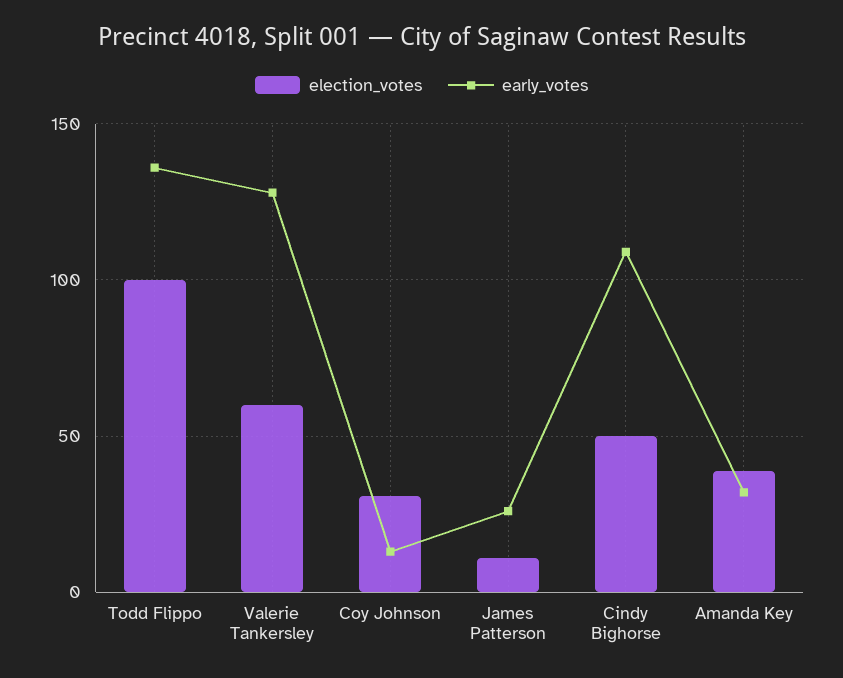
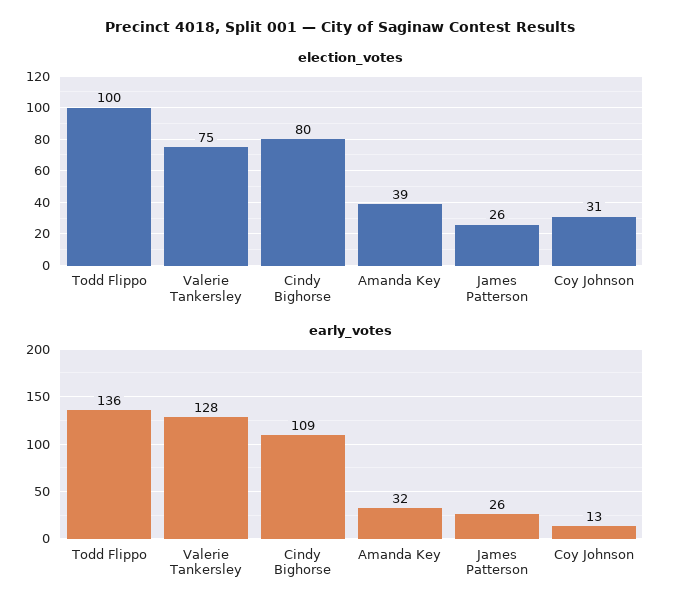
  {
    "election_votes": {
      "Todd Flippo": 100,
-     "Valerie Tankersley": 60,
+     "Valerie Tankersley": 75,
      "Coy Johnson": 31,
-     "James Patterson": 10,
+     "James Patterson": 26,
-     "Cindy Bighorse": 50,
+     "Cindy Bighorse": 80,
      "Amanda Key": 39
    },
    "early_votes": {
      "Todd Flippo": 136,
      "Valerie Tankersley": 128,
      "Coy Johnson": 13,
      "James Patterson": 26,
      "Cindy Bighorse": 109,
      "Amanda Key": 32
    }
  }

